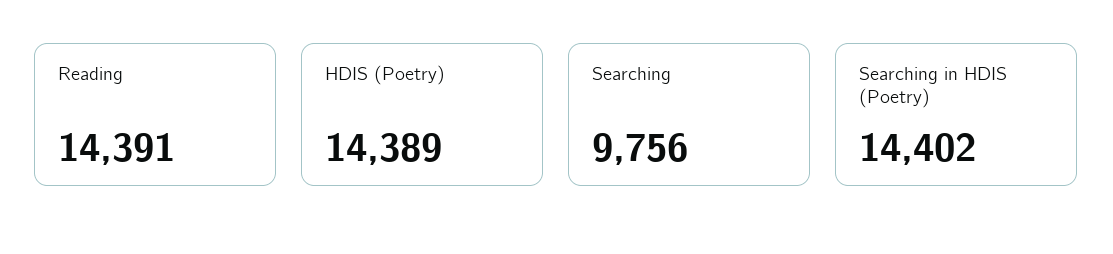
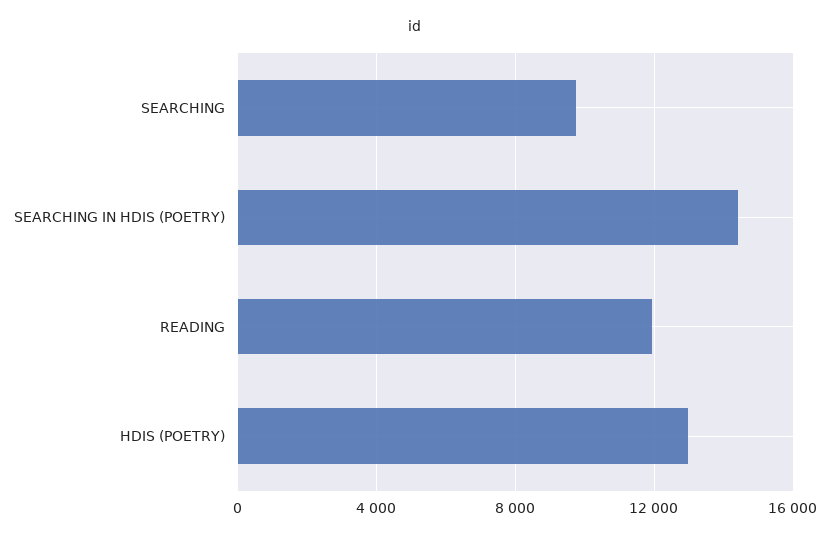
  {
-   "Reading": 14391,
+   "Reading": 12000,
-   "HDIS (Poetry)": 14389,
+   "HDIS (Poetry)": 13000,
    "Searching": 9756,
    "Searching in HDIS (Poetry)": 14402
  }

